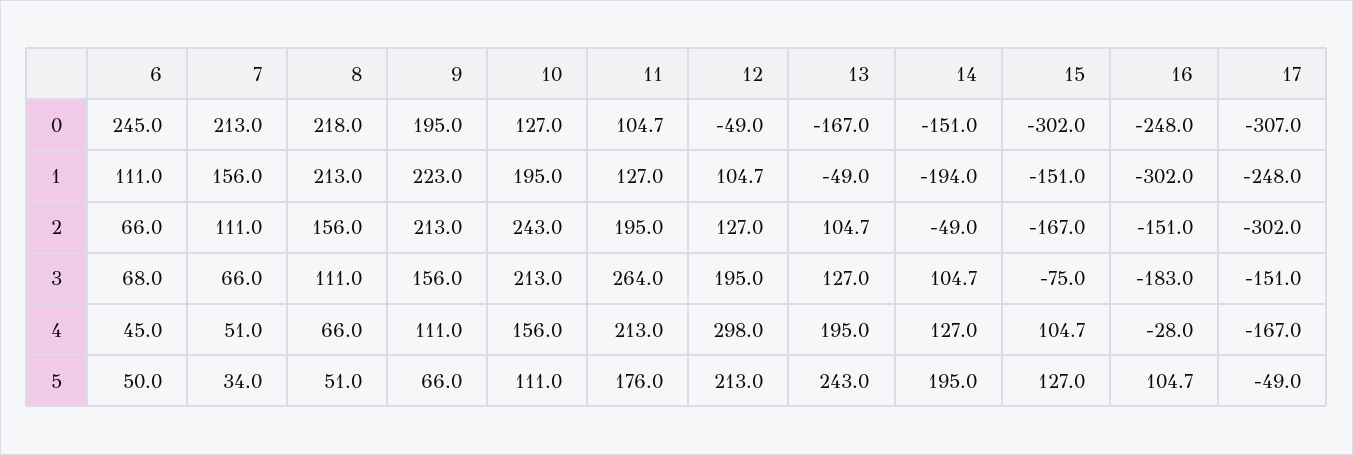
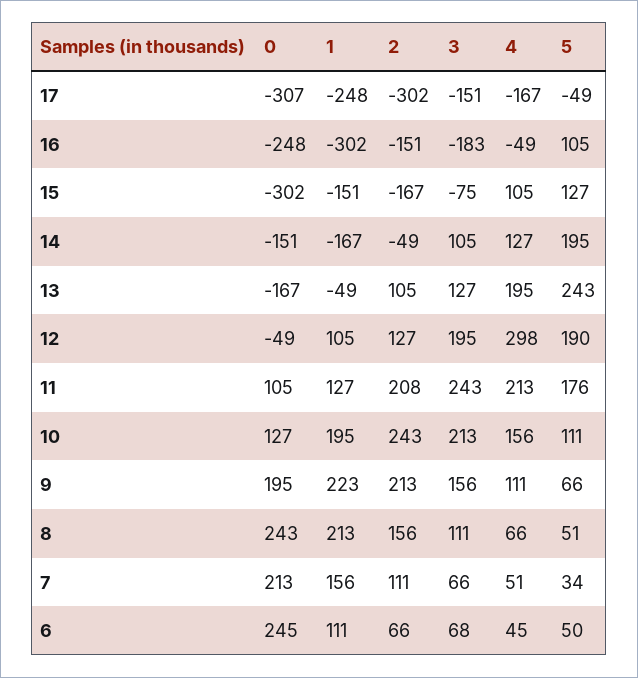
  {
    "6": {
      "0": 245,
      "1": 111,
      "2": 66,
      "3": 68,
      "4": 45,
      "5": 50
    },
    "7": {
      "0": 213,
      "1": 156,
      "2": 111,
      "3": 66,
      "4": 51,
      "5": 34
    },
    "8": {
-     "0": 218,
+     "0": 243,
      "1": 213,
      "2": 156,
      "3": 111,
      "4": 66,
      "5": 51
    },
    "9": {
      "0": 195,
      "1": 223,
      "2": 213,
      "3": 156,
      "4": 111,
      "5": 66
    },
    "10": {
      "0": 127,
      "1": 195,
      "2": 243,
      "3": 213,
      "4": 156,
      "5": 111
    },
    "11": {
      "0": 104.7,
      "1": 127,
-     "2": 195,
+     "2": 208,
-     "3": 264,
+     "3": 243,
      "4": 213,
      "5": 176
    },
    "12": {
      "0": -49,
      "1": 104.7,
      "2": 127,
      "3": 195,
      "4": 298,
-     "5": 213
+     "5": 190
    },
    "13": {
      "0": -167,
      "1": -49,
      "2": 104.7,
      "3": 127,
      "4": 195,
      "5": 243
    },
    "14": {
      "0": -151,
-     "1": -194,
+     "1": -167,
      "2": -49,
      "3": 104.7,
      "4": 127,
      "5": 195
    },
    "15": {
      "0": -302,
      "1": -151,
      "2": -167,
      "3": -75,
      "4": 104.7,
      "5": 127
    },
    "16": {
      "0": -248,
      "1": -302,
      "2": -151,
      "3": -183,
-     "4": -28,
+     "4": -49,
      "5": 104.7
    },
    "17": {
      "0": -307,
      "1": -248,
      "2": -302,
      "3": -151,
      "4": -167,
      "5": -49
    }
  }

